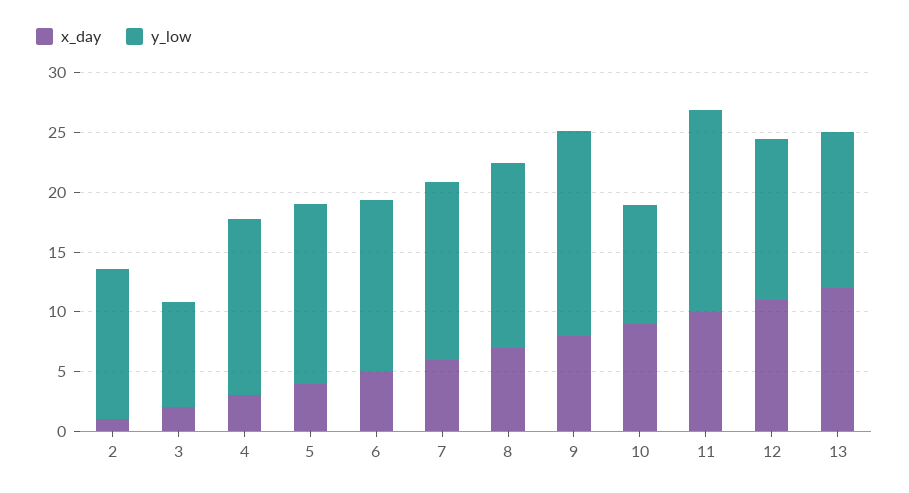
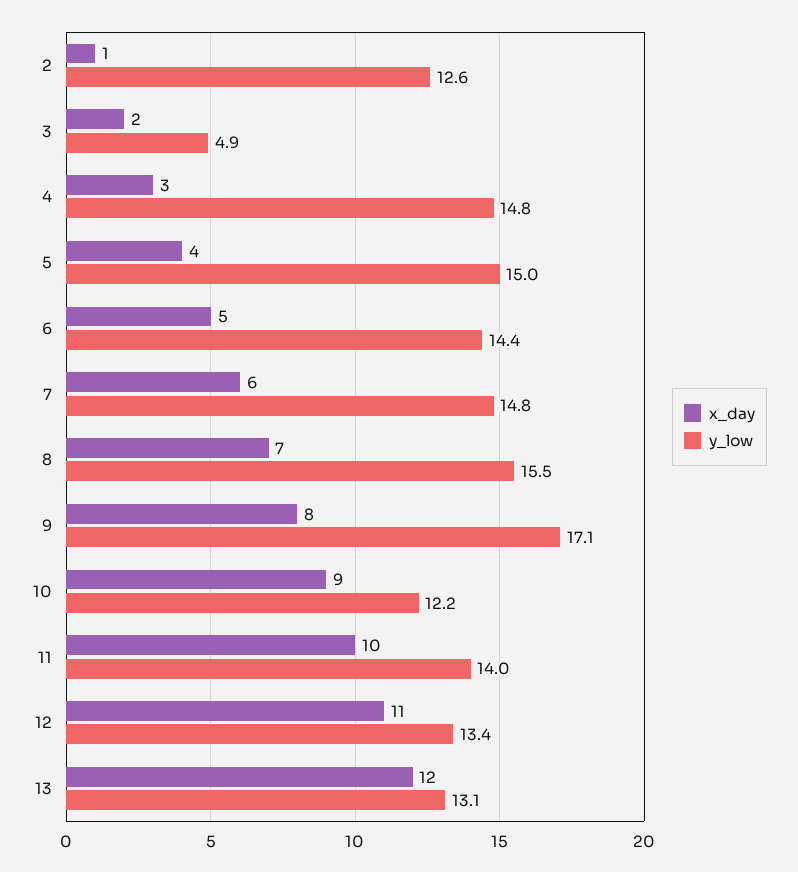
  {
    "x_day": {
      "2": 1,
      "3": 2,
      "4": 3,
      "5": 4,
      "6": 5,
      "7": 6,
      "8": 7,
      "9": 8,
      "10": 9,
      "11": 10,
      "12": 11,
      "13": 12
    },
    "y_low": {
      "2": 12.6,
-     "3": 9,
+     "3": 4.9,
      "4": 14.8,
      "5": 15,
      "6": 14.4,
      "7": 14.8,
      "8": 15.5,
      "9": 17.1,
-     "10": 10,
+     "10": 12.2,
-     "11": 17,
+     "11": 14,
      "12": 13.4,
      "13": 13.1
    }
  }

